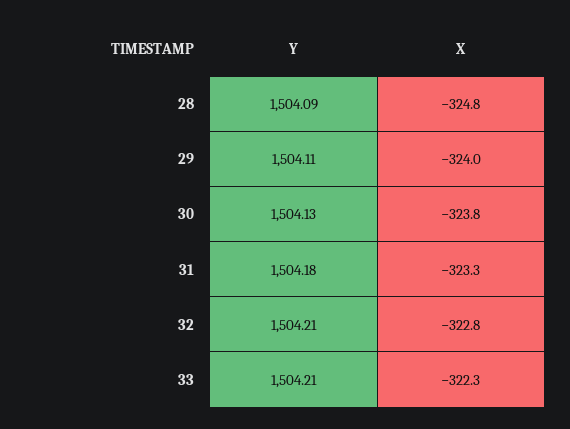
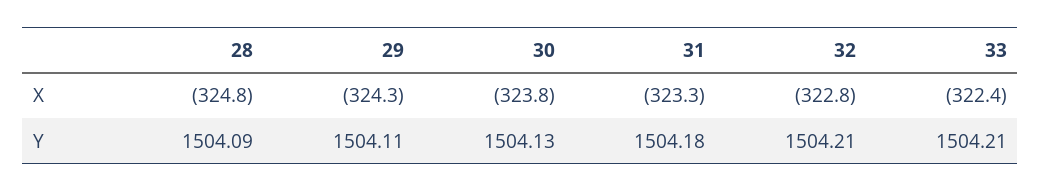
  {
    "Y": {
      "28": 1504.09,
      "29": 1504.11,
      "30": 1504.13,
      "31": 1504.18,
      "32": 1504.21,
      "33": 1504.21
    },
    "X": {
      "28": -324.8,
-     "29": -324,
+     "29": -324.3,
      "30": -323.8,
      "31": -323.3,
      "32": -322.8,
-     "33": -322.3
+     "33": -322.4
    }
  }

